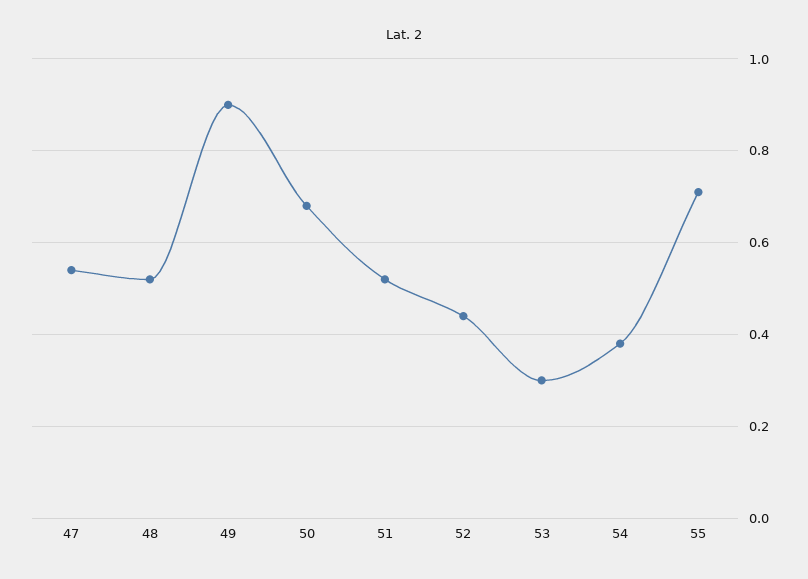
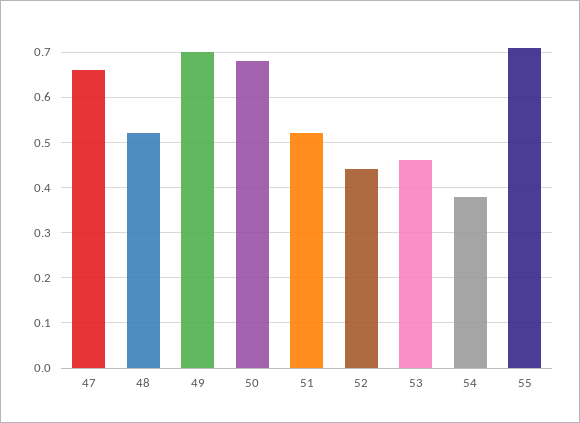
  {
-   "47": 0.55,
+   "47": 0.65,
    "48": 0.5,
-   "49": 0.9,
+   "49": 0.7,
    "50": 0.7,
    "51": 0.5,
    "52": 0.45,
-   "53": 0.3,
+   "53": 0.45,
    "54": 0.4,
    "55": 0.7
  }

